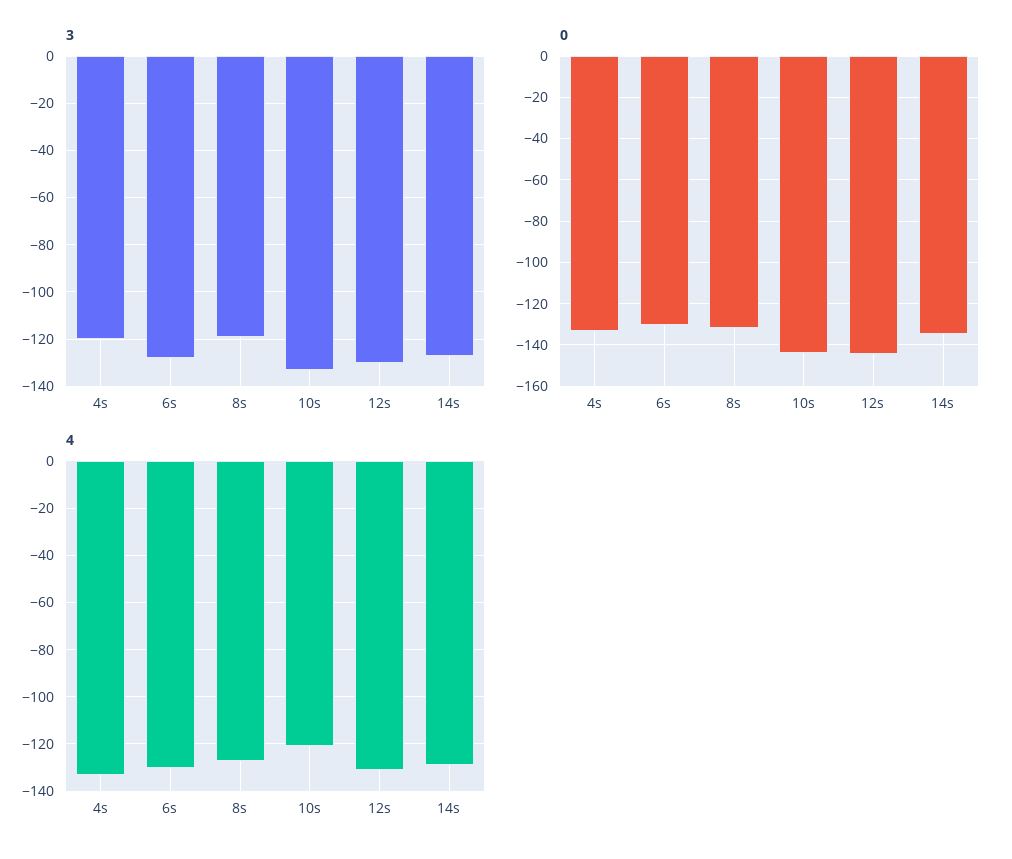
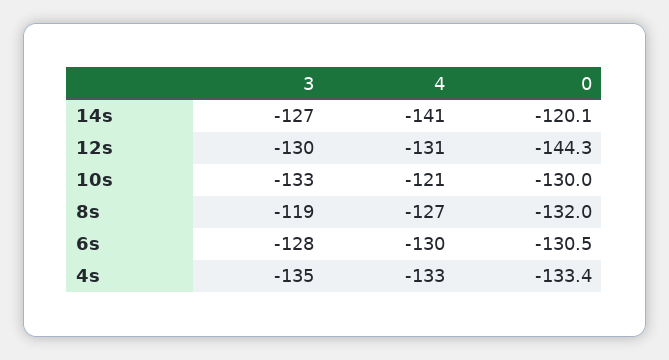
  {
    "3": {
-     "4s": -120,
+     "4s": -135,
      "6s": -128,
      "8s": -119,
      "10s": -133,
      "12s": -130,
      "14s": -127
    },
    "0": {
      "4s": -133.4,
      "6s": -130.5,
      "8s": -132,
-     "10s": -145,
+     "10s": -130,
      "12s": -144.3,
-     "14s": -135
+     "14s": -120.1
    },
    "4": {
      "4s": -133,
      "6s": -130,
      "8s": -127,
      "10s": -121,
      "12s": -131,
-     "14s": -130
+     "14s": -141
    }
  }

